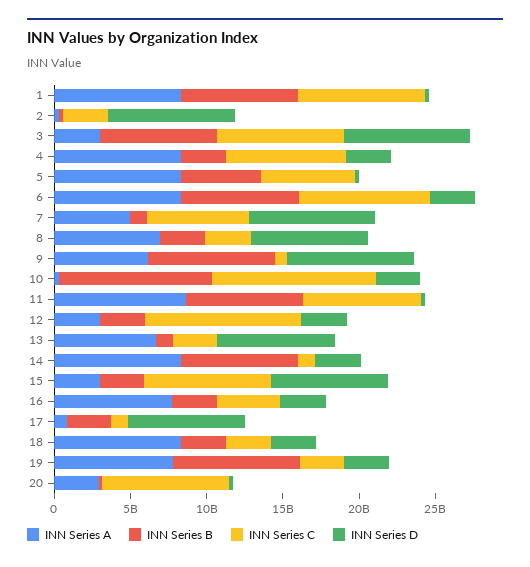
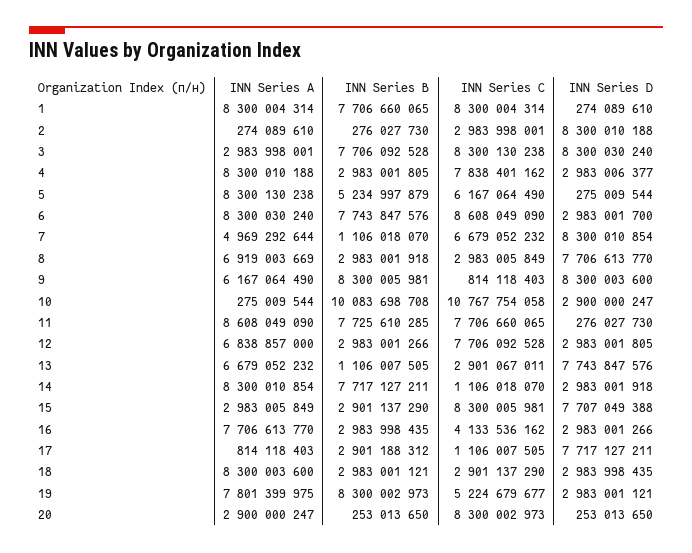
  {
    "INN Series A": {
      "1": 8300004314,
      "2": 274089610,
      "3": 2983998001,
      "4": 8300010188,
      "5": 8300130238,
      "6": 8300030240,
      "7": 4969292644,
      "8": 6919003669,
      "9": 6167064490,
      "10": 275009544,
      "11": 8608049090,
-     "12": 3000000000,
+     "12": 6838857000,
      "13": 6679052232,
      "14": 8300010854,
      "15": 2983005849,
      "16": 7706613770,
      "17": 814118403,
      "18": 8300003600,
      "19": 7801399975,
      "20": 2900000247
    },
    "INN Series B": {
      "1": 7706660065,
      "2": 276027730,
      "3": 7706092528,
      "4": 2983001805,
      "5": 5234997879,
      "6": 7743847576,
      "7": 1106018070,
      "8": 2983001918,
      "9": 8300005981,
      "10": 10083698708,
      "11": 7725610285,
      "12": 2983001266,
      "13": 1106007505,
      "14": 7717127211,
      "15": 2901137290,
      "16": 2983998435,
      "17": 2901188312,
      "18": 2983001121,
      "19": 8300002973,
      "20": 253013650
    },
    "INN Series C": {
      "1": 8300004314,
      "2": 2983998001,
      "3": 8300130238,
      "4": 7838401162,
      "5": 6167064490,
      "6": 8608049090,
      "7": 6679052232,
      "8": 2983005849,
      "9": 814118403,
      "10": 10767754058,
      "11": 7706660065,
-     "12": 10000000000,
+     "12": 7706092528,
      "13": 2901067011,
      "14": 1106018070,
      "15": 8300005981,
      "16": 4133536162,
      "17": 1106007505,
      "18": 2901137290,
-     "19": 3000000000,
+     "19": 5224679677,
      "20": 8300002973
    },
    "INN Series D": {
      "1": 274089610,
      "2": 8300010188,
      "3": 8300030240,
      "4": 2983006377,
      "5": 275009544,
      "6": 2983001700,
      "7": 8300010854,
      "8": 7706613770,
      "9": 8300003600,
      "10": 2900000247,
      "11": 276027730,
      "12": 2983001805,
      "13": 7743847576,
      "14": 2983001918,
      "15": 7707049388,
      "16": 2983001266,
      "17": 7717127211,
      "18": 2983998435,
      "19": 2983001121,
      "20": 253013650
    }
  }

